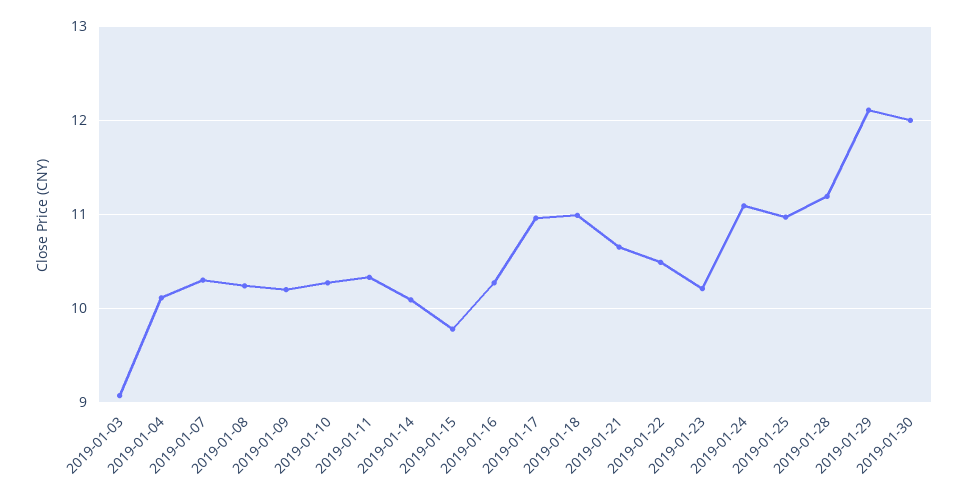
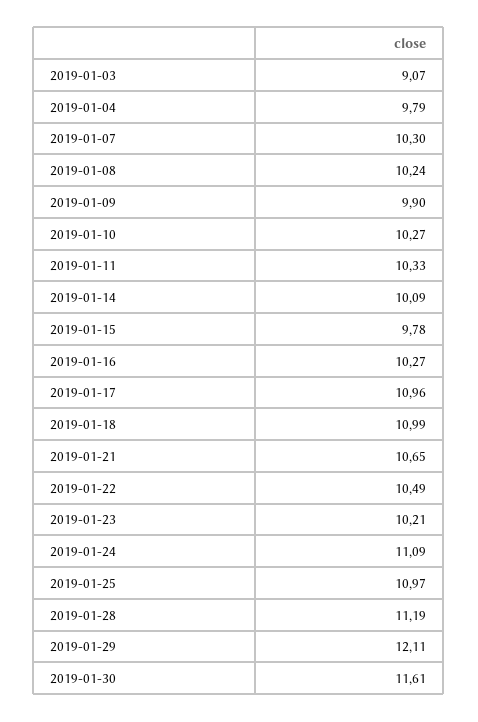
  {
    "2019-01-03": 9.07,
-   "2019-01-04": 10.1,
+   "2019-01-04": 9.79,
    "2019-01-07": 10.3,
    "2019-01-08": 10.24,
-   "2019-01-09": 10.2,
+   "2019-01-09": 9.9,
    "2019-01-10": 10.27,
    "2019-01-11": 10.33,
    "2019-01-14": 10.09,
    "2019-01-15": 9.78,
    "2019-01-16": 10.27,
    "2019-01-17": 10.96,
    "2019-01-18": 10.99,
    "2019-01-21": 10.65,
    "2019-01-22": 10.49,
    "2019-01-23": 10.21,
    "2019-01-24": 11.09,
    "2019-01-25": 10.97,
    "2019-01-28": 11.19,
    "2019-01-29": 12.11,
-   "2019-01-30": 12
+   "2019-01-30": 11.61
  }

